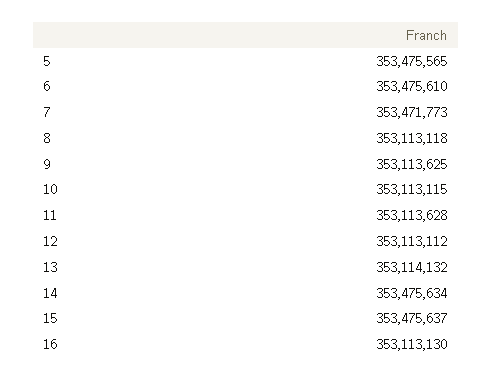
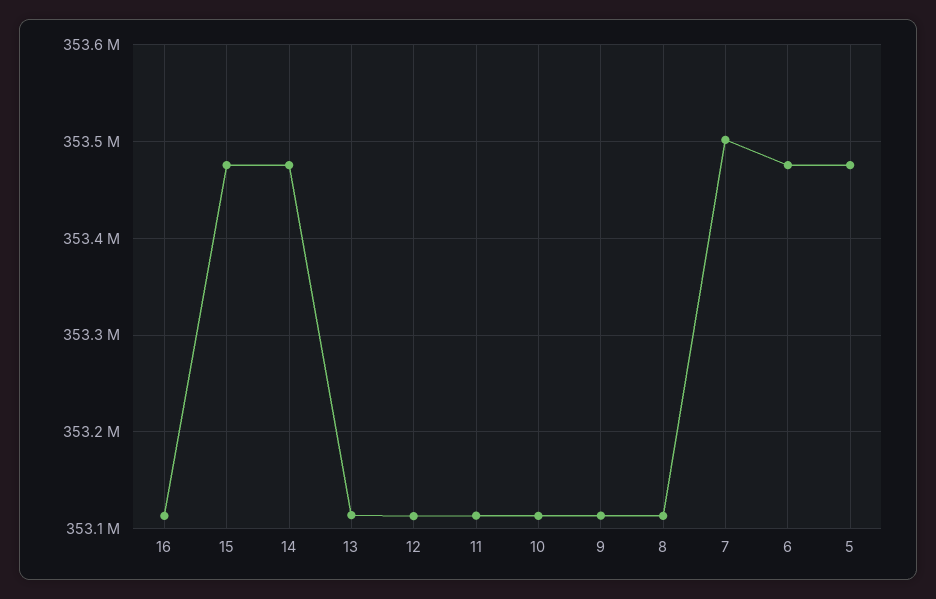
  {
    "5": 353475565,
    "6": 353475610,
-   "7": 353471773,
+   "7": 353500000,
    "8": 353113118,
    "9": 353113625,
    "10": 353113115,
    "11": 353113628,
    "12": 353113112,
    "13": 353114132,
    "14": 353475634,
    "15": 353475637,
    "16": 353113130
  }

